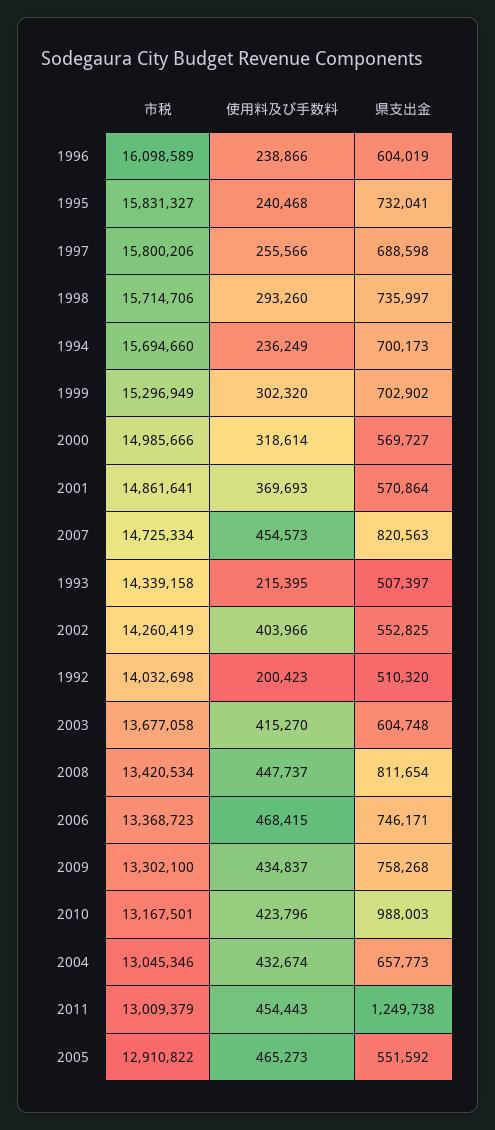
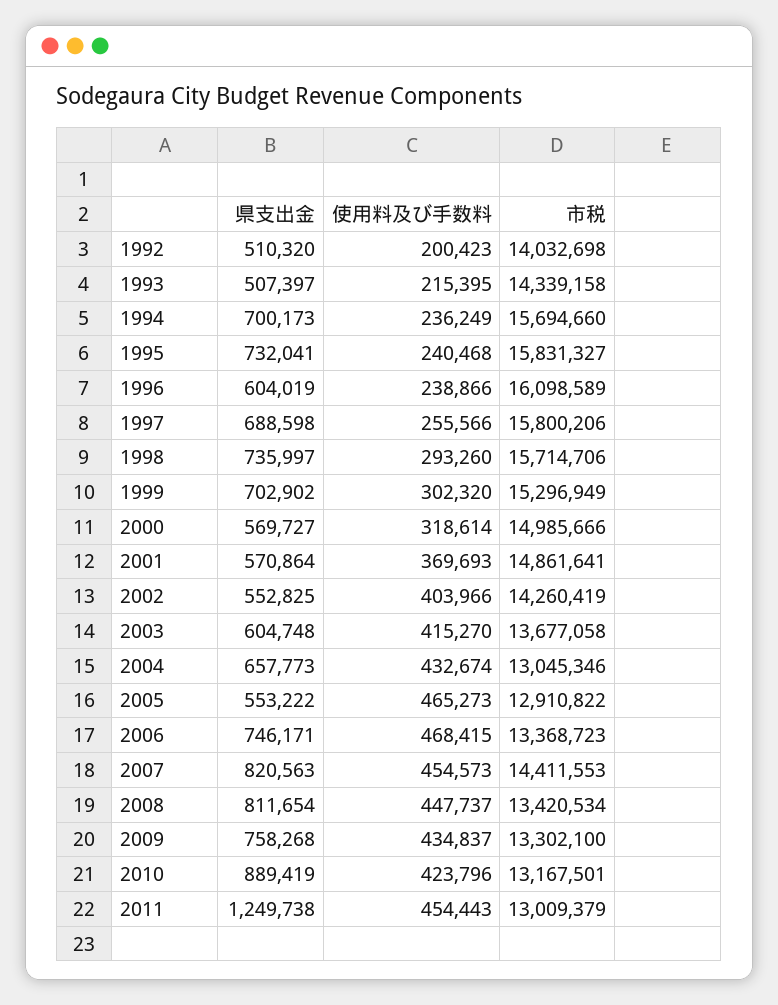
  {
    "市税": {
      "1996": 16098589,
      "1995": 15831327,
      "1997": 15800206,
      "1998": 15714706,
      "1994": 15694660,
      "1999": 15296949,
      "2000": 14985666,
      "2001": 14861641,
-     "2007": 14725334,
+     "2007": 14411553,
      "1993": 14339158,
      "2002": 14260419,
      "1992": 14032698,
      "2003": 13677058,
      "2008": 13420534,
      "2006": 13368723,
      "2009": 13302100,
      "2010": 13167501,
      "2004": 13045346,
      "2011": 13009379,
      "2005": 12910822
    },
    "使用料及び手数料": {
      "1996": 238866,
      "1995": 240468,
      "1997": 255566,
      "1998": 293260,
      "1994": 236249,
      "1999": 302320,
      "2000": 318614,
      "2001": 369693,
      "2007": 454573,
      "1993": 215395,
      "2002": 403966,
      "1992": 200423,
      "2003": 415270,
      "2008": 447737,
      "2006": 468415,
      "2009": 434837,
      "2010": 423796,
      "2004": 432674,
      "2011": 454443,
      "2005": 465273
    },
    "県支出金": {
      "1996": 604019,
      "1995": 732041,
      "1997": 688598,
      "1998": 735997,
      "1994": 700173,
      "1999": 702902,
      "2000": 569727,
      "2001": 570864,
      "2007": 820563,
      "1993": 507397,
      "2002": 552825,
      "1992": 510320,
      "2003": 604748,
      "2008": 811654,
      "2006": 746171,
      "2009": 758268,
-     "2010": 988003,
+     "2010": 889419,
      "2004": 657773,
      "2011": 1249738,
-     "2005": 551592
+     "2005": 553222
    }
  }

